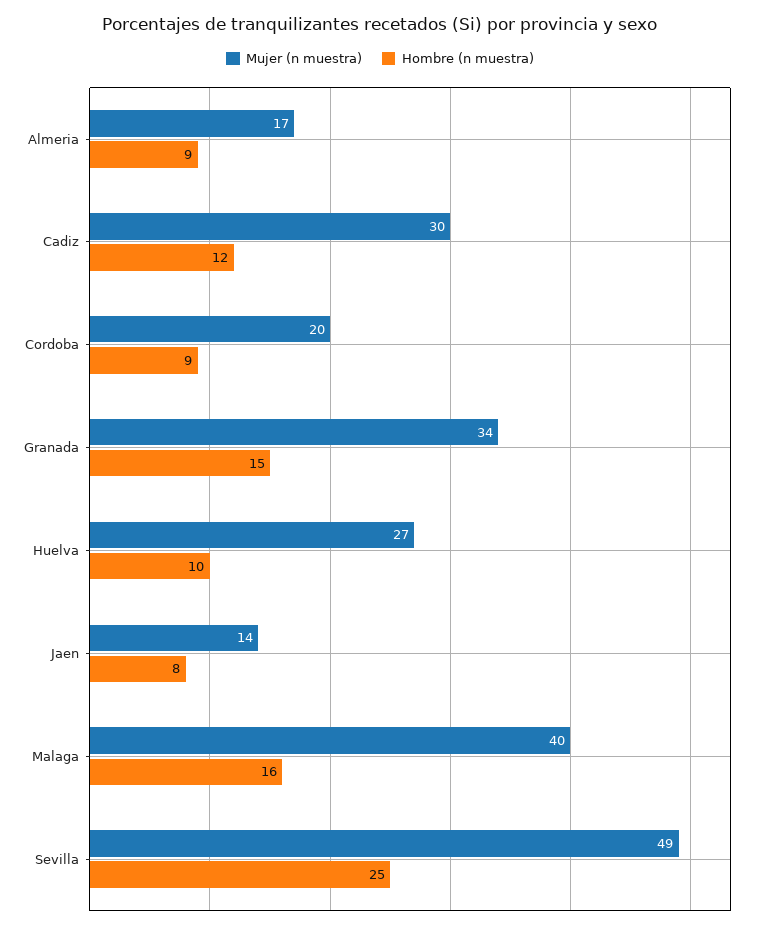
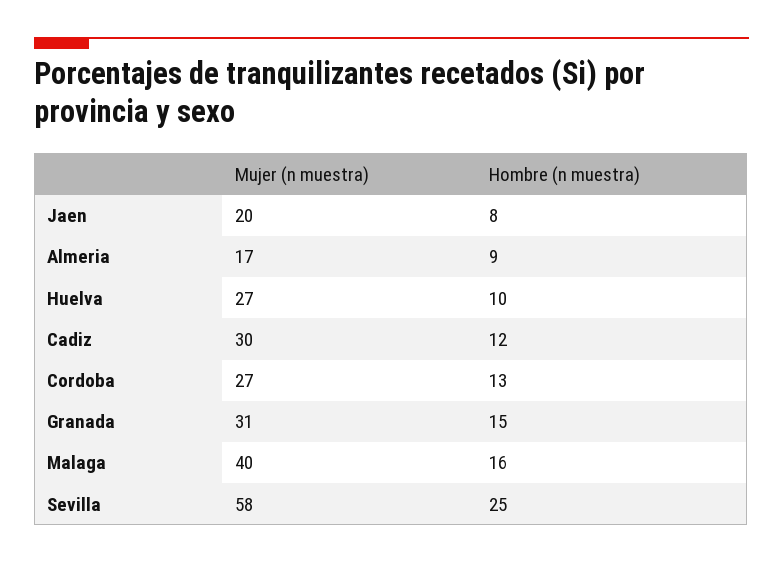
  {
    "Mujer (n muestra)": {
      "Almeria": 17,
      "Cadiz": 30,
-     "Cordoba": 20,
+     "Cordoba": 27,
-     "Granada": 34,
+     "Granada": 31,
      "Huelva": 27,
-     "Jaen": 14,
+     "Jaen": 20,
      "Malaga": 40,
-     "Sevilla": 49
+     "Sevilla": 58
    },
    "Hombre (n muestra)": {
      "Almeria": 9,
      "Cadiz": 12,
-     "Cordoba": 9,
+     "Cordoba": 13,
      "Granada": 15,
      "Huelva": 10,
      "Jaen": 8,
      "Malaga": 16,
      "Sevilla": 25
    }
  }

